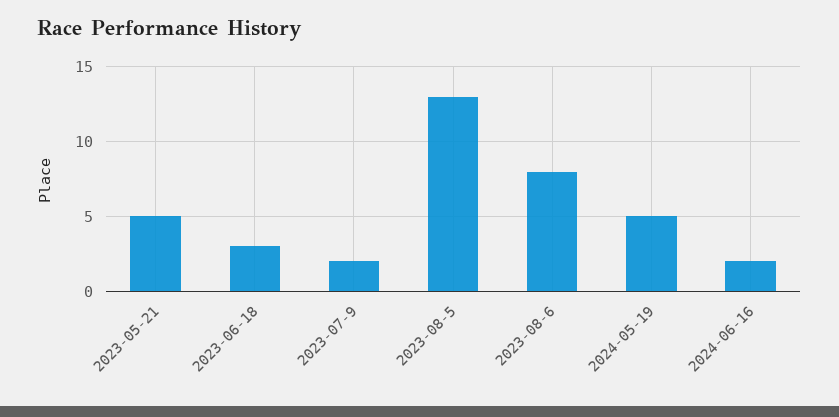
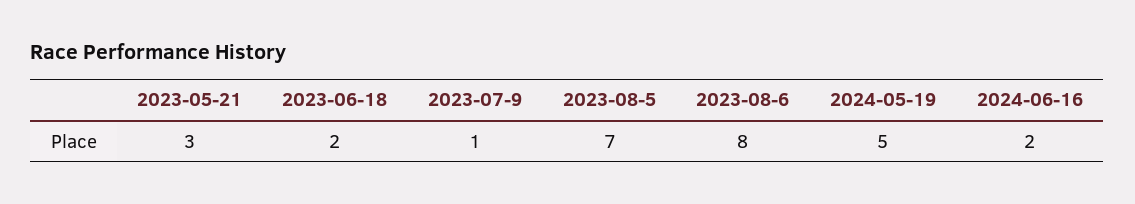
  {
-   "2023-05-21": 5,
+   "2023-05-21": 3,
-   "2023-06-18": 3,
+   "2023-06-18": 2,
-   "2023-07-9": 2,
+   "2023-07-9": 1,
-   "2023-08-5": 13,
+   "2023-08-5": 7,
    "2023-08-6": 8,
    "2024-05-19": 5,
    "2024-06-16": 2
  }

